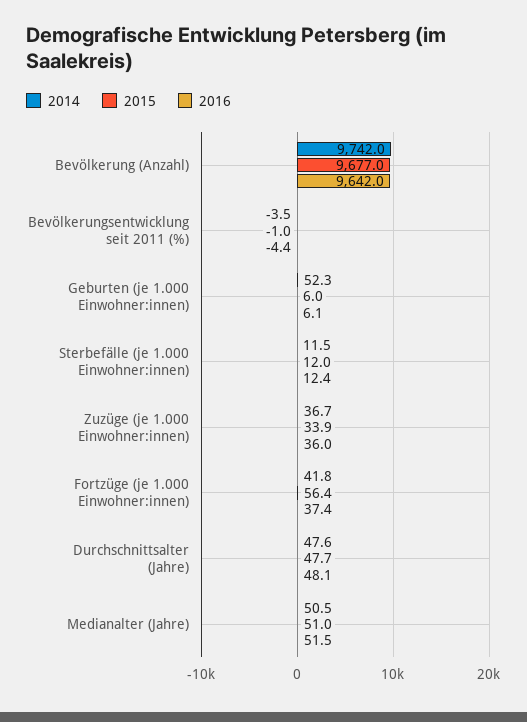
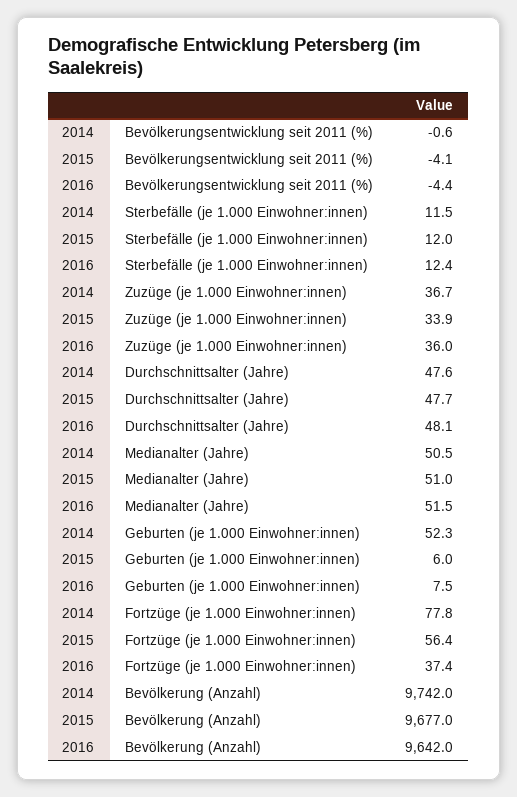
  {
    "2014": {
      "Bevölkerung (Anzahl)": 9742,
-     "Bevölkerungsentwicklung seit 2011 (%)": -3.5,
+     "Bevölkerungsentwicklung seit 2011 (%)": -0.6,
      "Geburten (je 1.000 Einwohner:innen)": 52.3,
      "Sterbefälle (je 1.000 Einwohner:innen)": 11.5,
      "Zuzüge (je 1.000 Einwohner:innen)": 36.7,
-     "Fortzüge (je 1.000 Einwohner:innen)": 41.8,
+     "Fortzüge (je 1.000 Einwohner:innen)": 77.8,
      "Durchschnittsalter (Jahre)": 47.6,
      "Medianalter (Jahre)": 50.5
    },
    "2015": {
      "Bevölkerung (Anzahl)": 9677,
-     "Bevölkerungsentwicklung seit 2011 (%)": -1,
+     "Bevölkerungsentwicklung seit 2011 (%)": -4.1,
      "Geburten (je 1.000 Einwohner:innen)": 6,
      "Sterbefälle (je 1.000 Einwohner:innen)": 12,
      "Zuzüge (je 1.000 Einwohner:innen)": 33.9,
      "Fortzüge (je 1.000 Einwohner:innen)": 56.4,
      "Durchschnittsalter (Jahre)": 47.7,
      "Medianalter (Jahre)": 51
    },
    "2016": {
      "Bevölkerung (Anzahl)": 9642,
      "Bevölkerungsentwicklung seit 2011 (%)": -4.4,
-     "Geburten (je 1.000 Einwohner:innen)": 6.1,
+     "Geburten (je 1.000 Einwohner:innen)": 7.5,
      "Sterbefälle (je 1.000 Einwohner:innen)": 12.4,
      "Zuzüge (je 1.000 Einwohner:innen)": 36,
      "Fortzüge (je 1.000 Einwohner:innen)": 37.4,
      "Durchschnittsalter (Jahre)": 48.1,
      "Medianalter (Jahre)": 51.5
    }
  }

